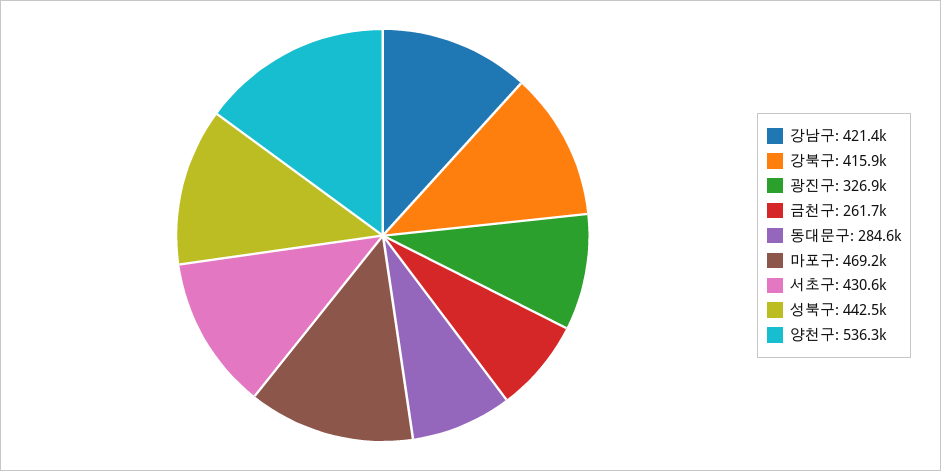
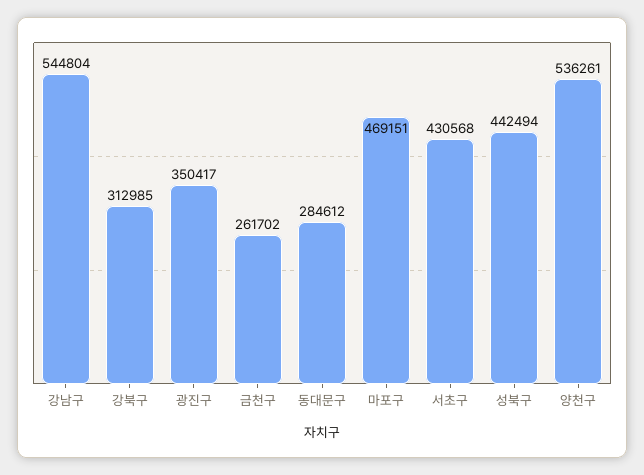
  {
-   "강남구": 421400,
+   "강남구": 544804,
-   "강북구": 415900,
+   "강북구": 312985,
-   "광진구": 326900,
+   "광진구": 350417,
    "금천구": 261702,
    "동대문구": 284612,
    "마포구": 469151,
    "서초구": 430568,
    "성북구": 442494,
    "양천구": 536261
  }

